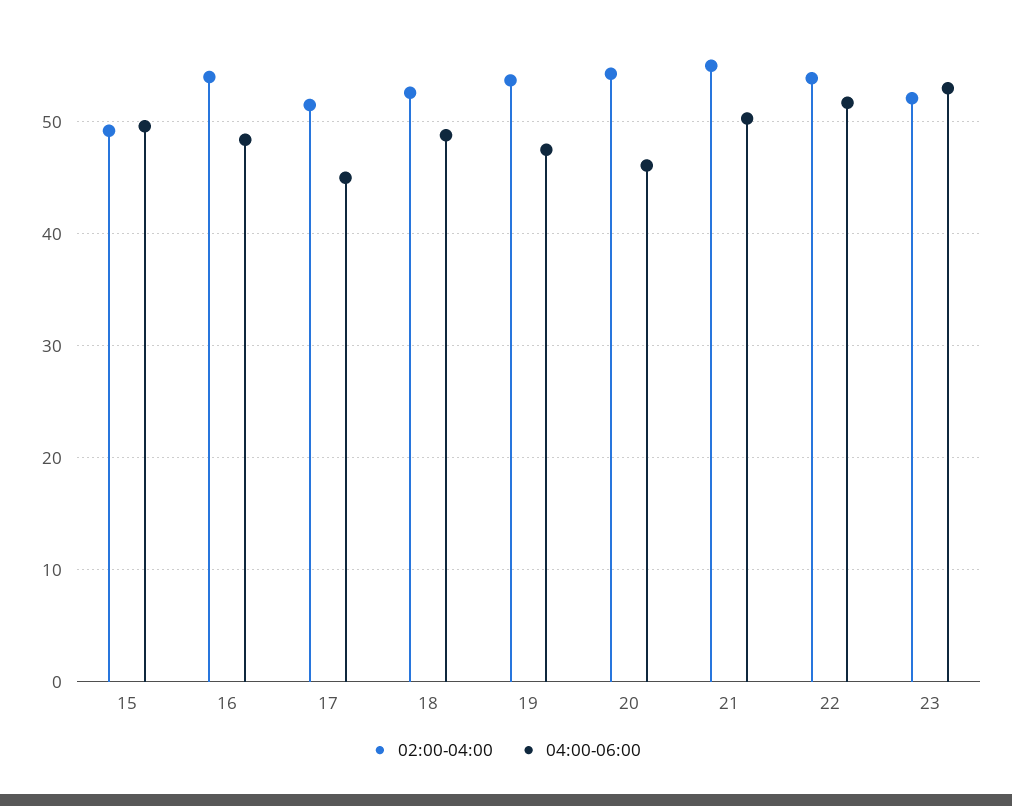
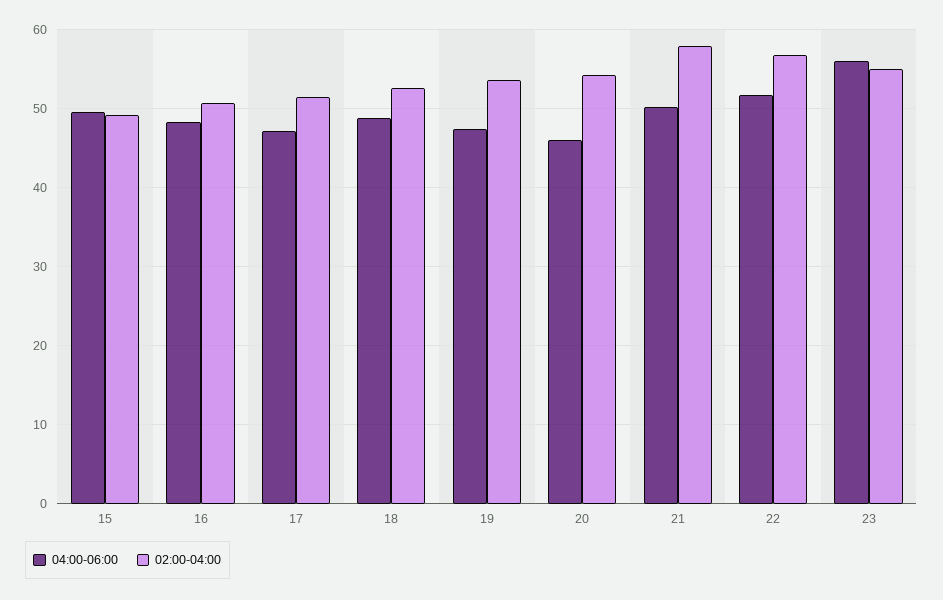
  {
    "02:00-04:00": {
      "15": 49,
-     "16": 54,
+     "16": 51,
      "17": 52,
      "18": 53,
      "19": 54,
      "20": 54,
-     "21": 55,
+     "21": 58,
-     "22": 54,
+     "22": 57,
-     "23": 52
+     "23": 55
    },
    "04:00-06:00": {
      "15": 50,
      "16": 48,
-     "17": 45,
+     "17": 47,
      "18": 49,
      "19": 48,
      "20": 46,
      "21": 50,
      "22": 52,
-     "23": 53
+     "23": 56
    }
  }

